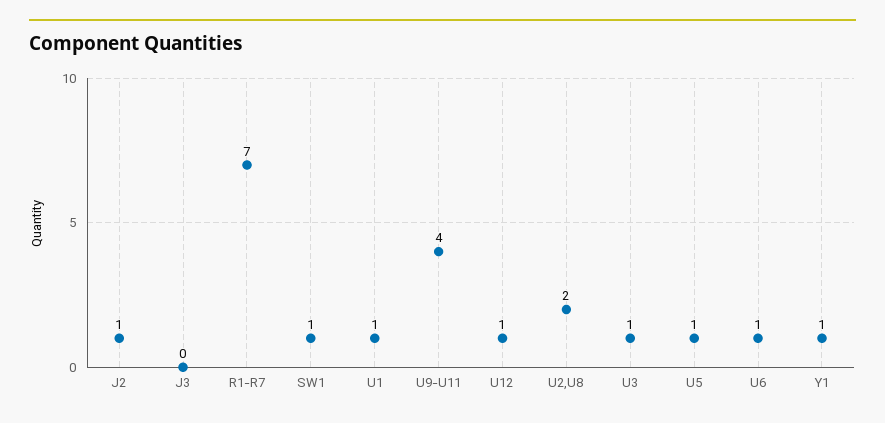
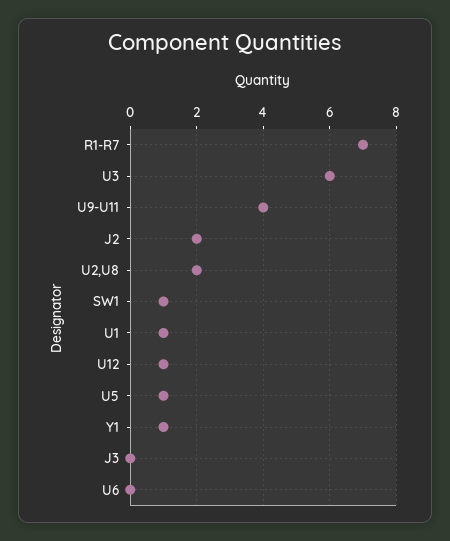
  {
-   "J2": 1,
+   "J2": 2,
    "J3": 0,
    "R1-R7": 7,
    "SW1": 1,
    "U1": 1,
    "U9-U11": 4,
    "U12": 1,
    "U2,U8": 2,
-   "U3": 1,
+   "U3": 6,
    "U5": 1,
-   "U6": 1,
+   "U6": 0,
    "Y1": 1
  }

